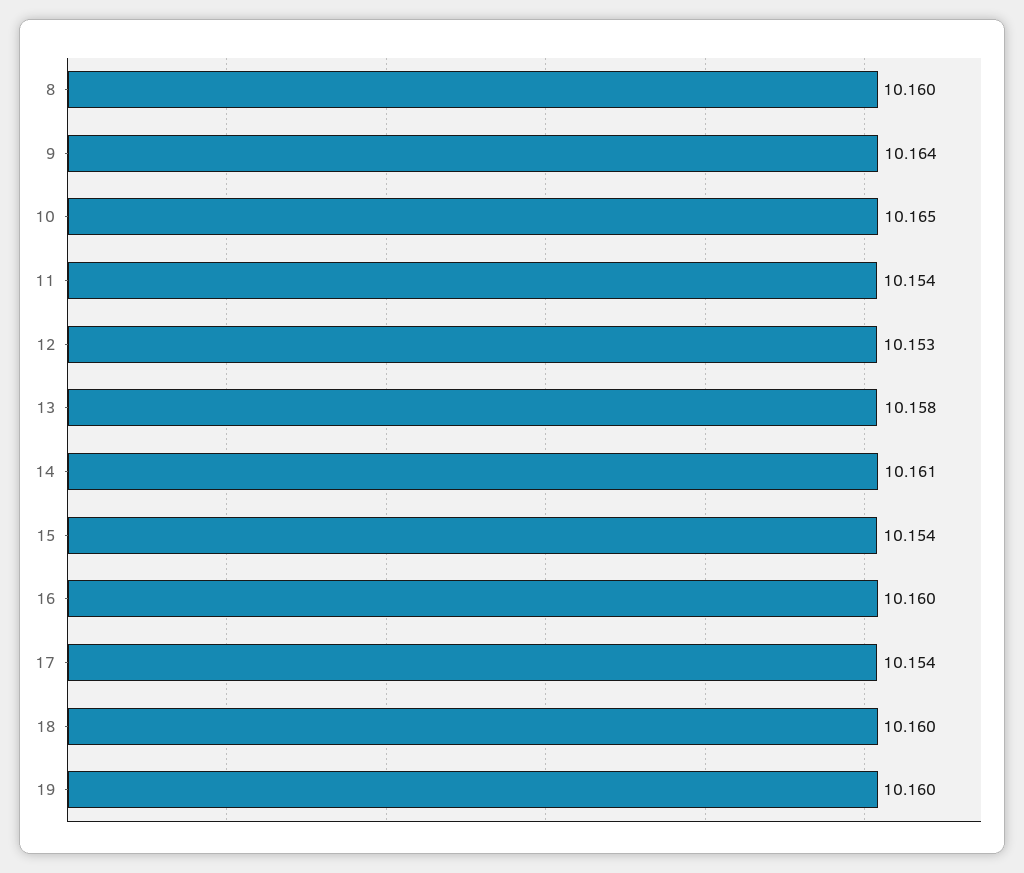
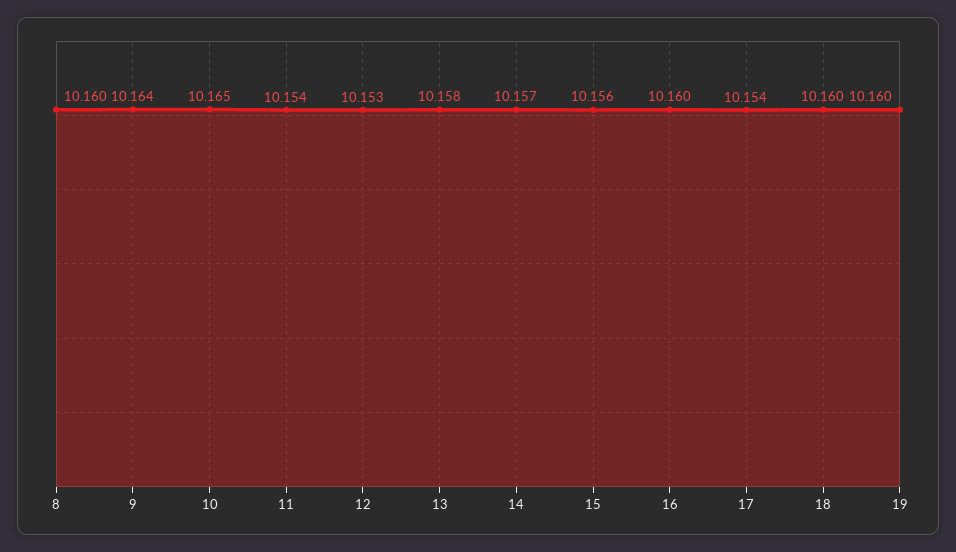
  {
    "8": 10.16,
    "9": 10.164,
    "10": 10.165,
    "11": 10.154,
    "12": 10.153,
    "13": 10.158,
-   "14": 10.161,
+   "14": 10.157,
-   "15": 10.154,
+   "15": 10.156,
    "16": 10.16,
    "17": 10.154,
    "18": 10.16,
    "19": 10.16
  }

